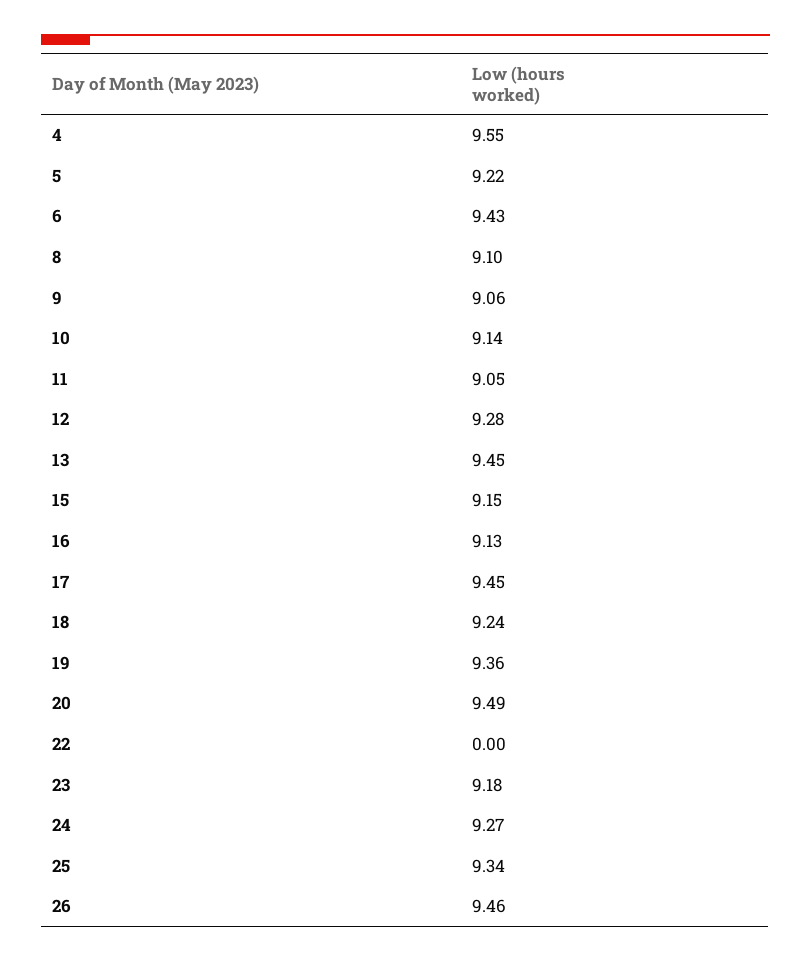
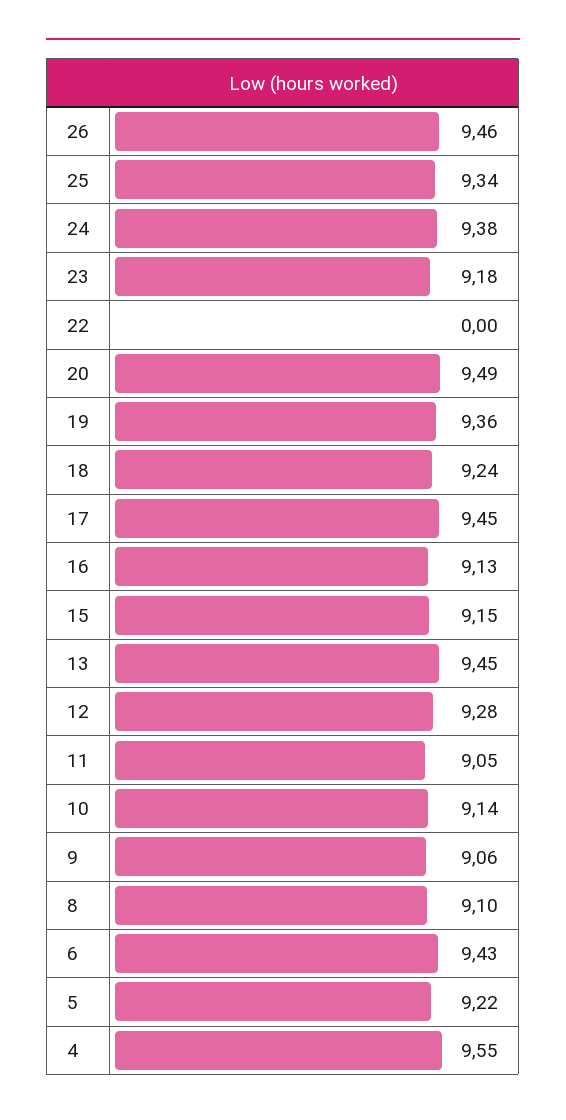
  {
    "4": 9.55,
    "5": 9.22,
    "6": 9.43,
    "8": 9.1,
    "9": 9.06,
    "10": 9.14,
    "11": 9.05,
    "12": 9.28,
    "13": 9.45,
    "15": 9.15,
    "16": 9.13,
    "17": 9.45,
    "18": 9.24,
    "19": 9.36,
    "20": 9.49,
    "22": 0,
    "23": 9.18,
-   "24": 9.27,
+   "24": 9.38,
    "25": 9.34,
    "26": 9.46
  }

